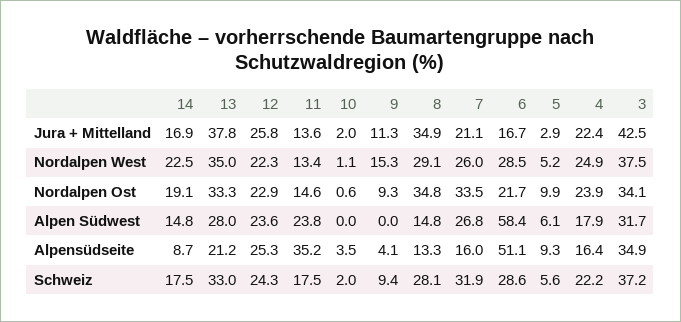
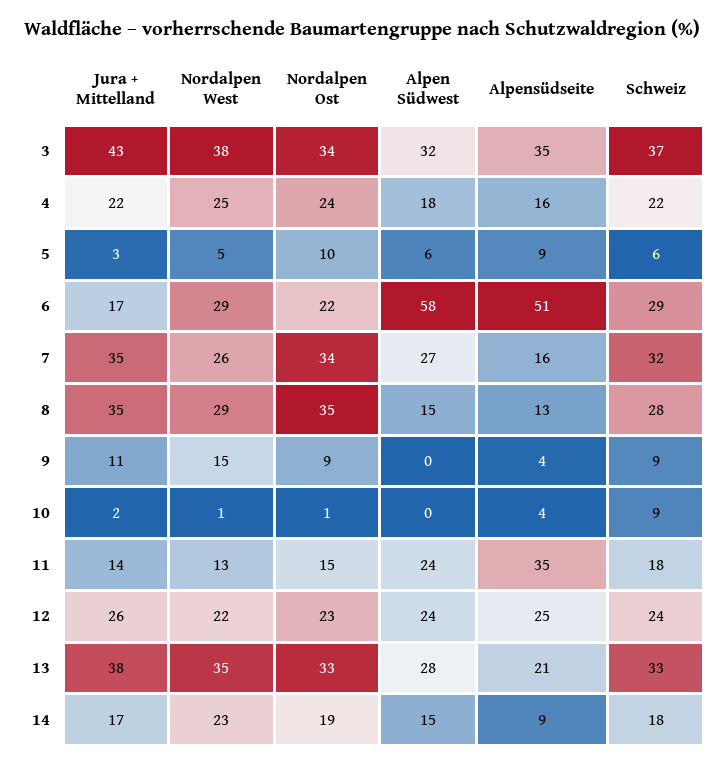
  {
    "14": {
      "Jura + Mittelland": 16.9,
      "Nordalpen West": 22.5,
      "Nordalpen Ost": 19.1,
      "Alpen Südwest": 14.8,
      "Alpensüdseite": 8.7,
      "Schweiz": 17.5
    },
    "13": {
      "Jura + Mittelland": 37.8,
      "Nordalpen West": 35,
      "Nordalpen Ost": 33.3,
      "Alpen Südwest": 28,
      "Alpensüdseite": 21.2,
      "Schweiz": 33
    },
    "12": {
      "Jura + Mittelland": 25.8,
      "Nordalpen West": 22.3,
      "Nordalpen Ost": 22.9,
      "Alpen Südwest": 23.6,
      "Alpensüdseite": 25.3,
      "Schweiz": 24.3
    },
    "11": {
      "Jura + Mittelland": 13.6,
      "Nordalpen West": 13.4,
      "Nordalpen Ost": 14.6,
      "Alpen Südwest": 23.8,
      "Alpensüdseite": 35.2,
      "Schweiz": 17.5
    },
    "10": {
      "Jura + Mittelland": 2,
      "Nordalpen West": 1.1,
      "Nordalpen Ost": 0.6,
      "Alpen Südwest": 0,
      "Alpensüdseite": 3.5,
-     "Schweiz": 2
+     "Schweiz": 9
    },
    "9": {
      "Jura + Mittelland": 11.3,
      "Nordalpen West": 15.3,
      "Nordalpen Ost": 9.3,
      "Alpen Südwest": 0,
      "Alpensüdseite": 4.1,
      "Schweiz": 9.4
    },
    "8": {
      "Jura + Mittelland": 34.9,
      "Nordalpen West": 29.1,
      "Nordalpen Ost": 34.8,
      "Alpen Südwest": 14.8,
      "Alpensüdseite": 13.3,
      "Schweiz": 28.1
    },
    "7": {
-     "Jura + Mittelland": 21.1,
+     "Jura + Mittelland": 35,
      "Nordalpen West": 26,
      "Nordalpen Ost": 33.5,
      "Alpen Südwest": 26.8,
      "Alpensüdseite": 16,
      "Schweiz": 31.9
    },
    "6": {
      "Jura + Mittelland": 16.7,
      "Nordalpen West": 28.5,
      "Nordalpen Ost": 21.7,
      "Alpen Südwest": 58.4,
      "Alpensüdseite": 51.1,
      "Schweiz": 28.6
    },
    "5": {
      "Jura + Mittelland": 2.9,
      "Nordalpen West": 5.2,
      "Nordalpen Ost": 9.9,
      "Alpen Südwest": 6.1,
      "Alpensüdseite": 9.3,
      "Schweiz": 5.6
    },
    "4": {
      "Jura + Mittelland": 22.4,
      "Nordalpen West": 24.9,
      "Nordalpen Ost": 23.9,
      "Alpen Südwest": 17.9,
      "Alpensüdseite": 16.4,
      "Schweiz": 22.2
    },
    "3": {
      "Jura + Mittelland": 42.5,
      "Nordalpen West": 37.5,
      "Nordalpen Ost": 34.1,
      "Alpen Südwest": 31.7,
      "Alpensüdseite": 34.9,
      "Schweiz": 37.2
    }
  }

